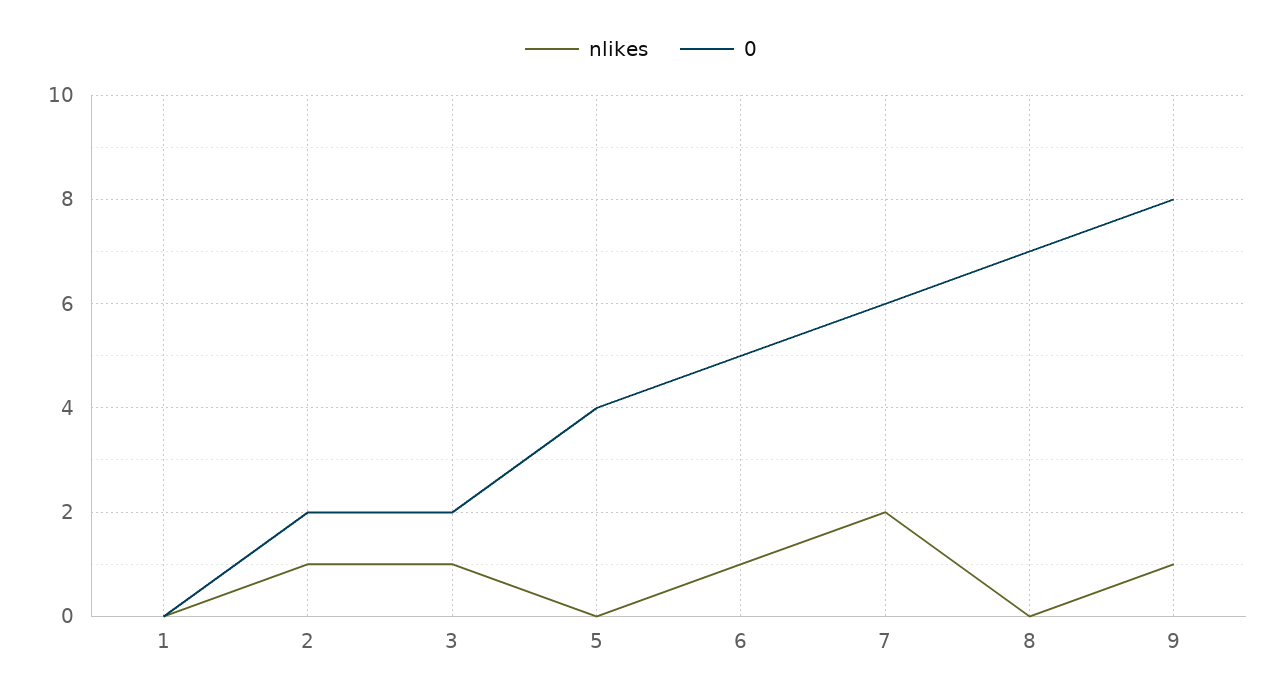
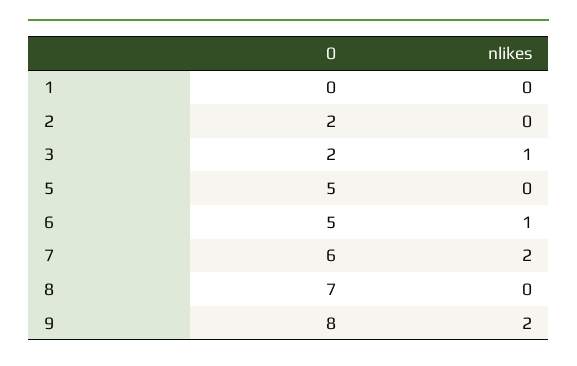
  {
    "nlikes": {
      "1": 0,
-     "2": 1,
+     "2": 0,
      "3": 1,
      "5": 0,
      "6": 1,
      "7": 2,
      "8": 0,
-     "9": 1
+     "9": 2
    },
    "0": {
      "1": 0,
      "2": 2,
      "3": 2,
-     "5": 4,
+     "5": 5,
      "6": 5,
      "7": 6,
      "8": 7,
      "9": 8
    }
  }

